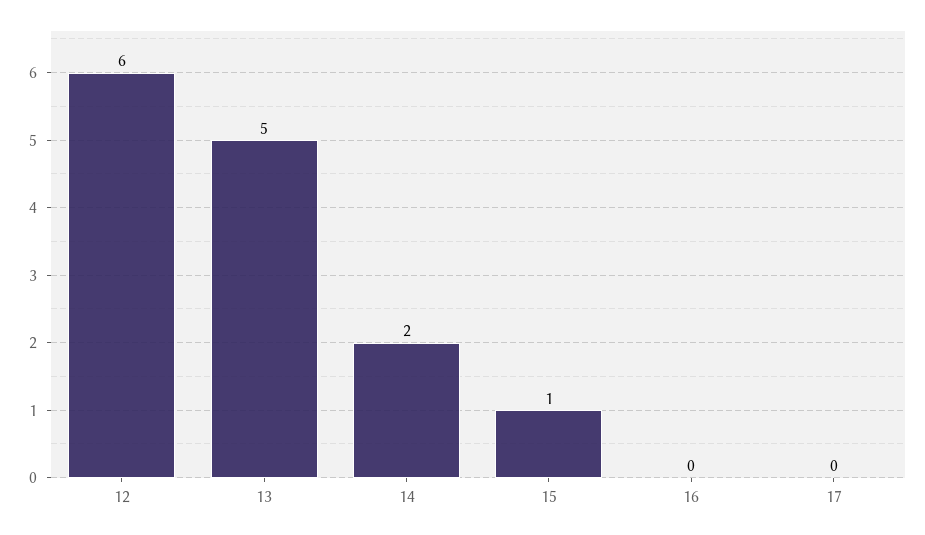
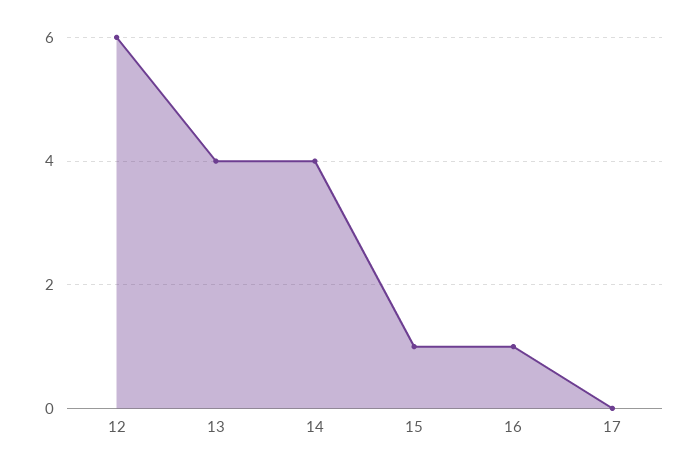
  {
    "12": 6,
-   "13": 5,
+   "13": 4,
-   "14": 2,
+   "14": 4,
    "15": 1,
-   "16": 0,
+   "16": 1,
    "17": 0
  }

